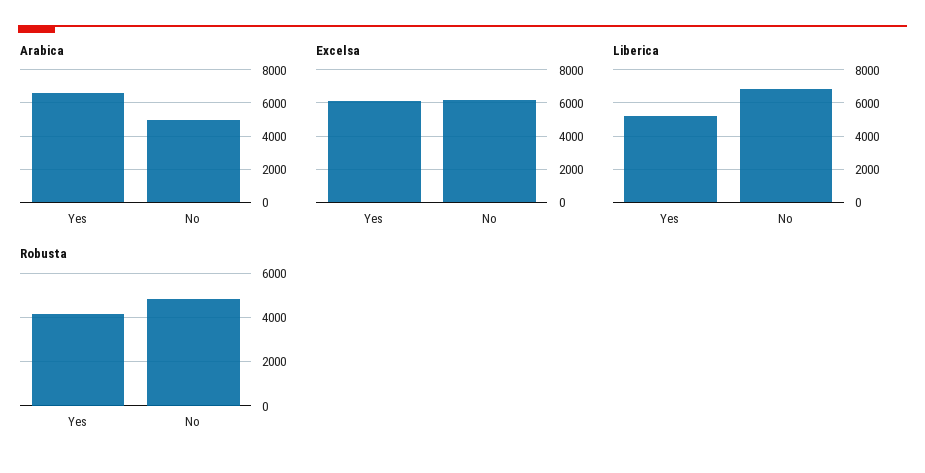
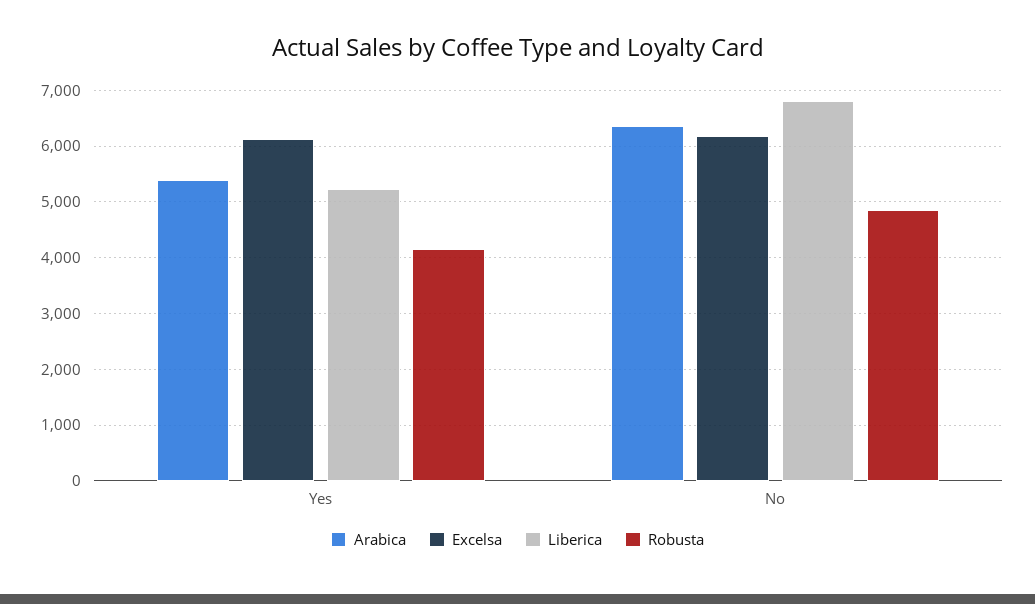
  {
    "Arabica": {
-     "Yes": 6500,
+     "Yes": 5400,
-     "No": 5000
+     "No": 6400
    },
    "Excelsa": {
      "Yes": 6200,
      "No": 6200
    },
    "Liberica": {
      "Yes": 5200,
      "No": 6800
    },
    "Robusta": {
      "Yes": 4200,
      "No": 4800
    }
  }

